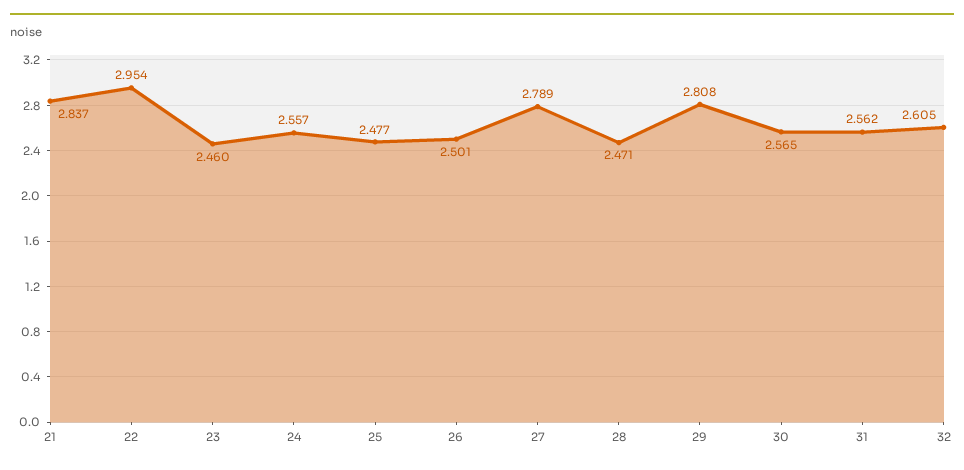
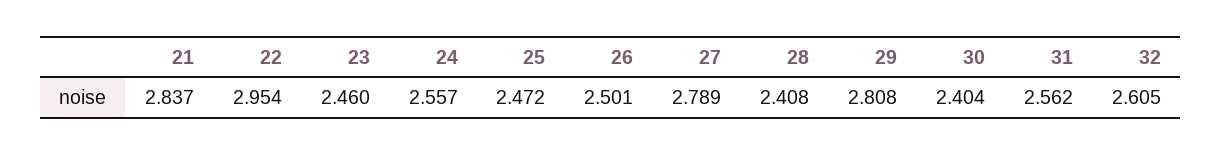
  {
    "21": 2.837,
    "22": 2.954,
    "23": 2.46,
    "24": 2.557,
-   "25": 2.477,
+   "25": 2.472,
    "26": 2.501,
    "27": 2.789,
-   "28": 2.471,
+   "28": 2.408,
    "29": 2.808,
-   "30": 2.565,
+   "30": 2.404,
    "31": 2.562,
    "32": 2.605
  }

